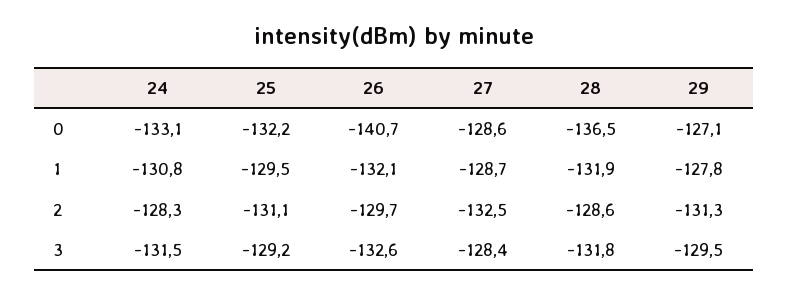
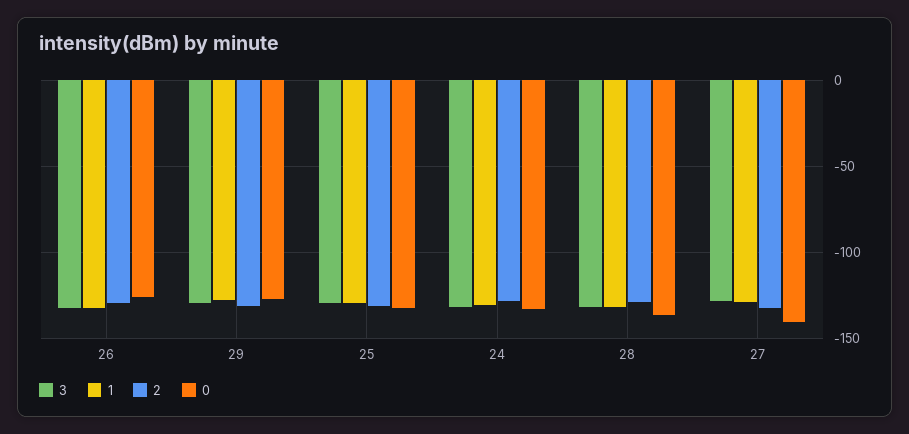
  {
    "0": {
      "24": -133.1,
      "25": -132.2,
-     "26": -140.7,
+     "26": -125,
-     "27": -128.6,
+     "27": -140,
      "28": -136.5,
      "29": -127.1
    },
    "1": {
      "24": -130.8,
      "25": -129.5,
      "26": -132.1,
      "27": -128.7,
      "28": -131.9,
      "29": -127.8
    },
    "2": {
      "24": -128.3,
      "25": -131.1,
      "26": -129.7,
      "27": -132.5,
      "28": -128.6,
      "29": -131.3
    },
    "3": {
      "24": -131.5,
      "25": -129.2,
      "26": -132.6,
      "27": -128.4,
      "28": -131.8,
      "29": -129.5
    }
  }

